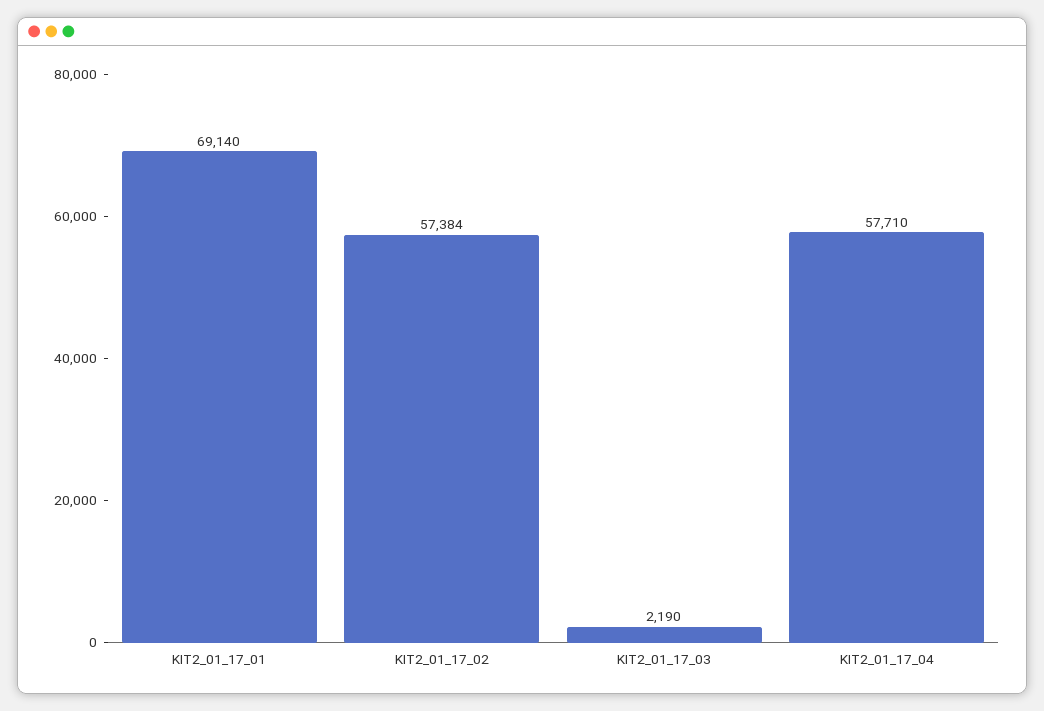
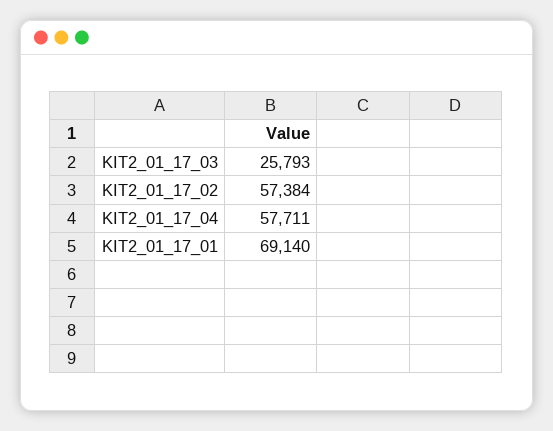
  {
    "KIT2_01_17_01": 69140,
    "KIT2_01_17_02": 57384,
-   "KIT2_01_17_03": 2190,
+   "KIT2_01_17_03": 25793,
-   "KIT2_01_17_04": 57710
+   "KIT2_01_17_04": 57711
  }

